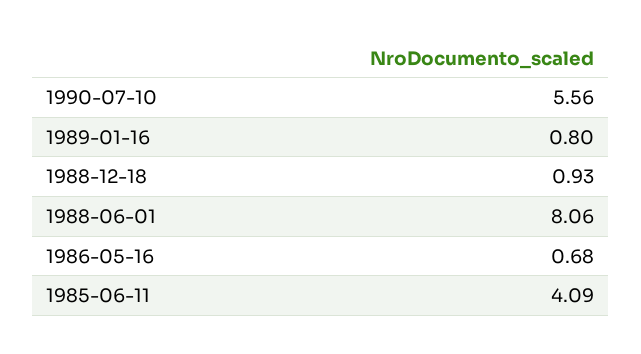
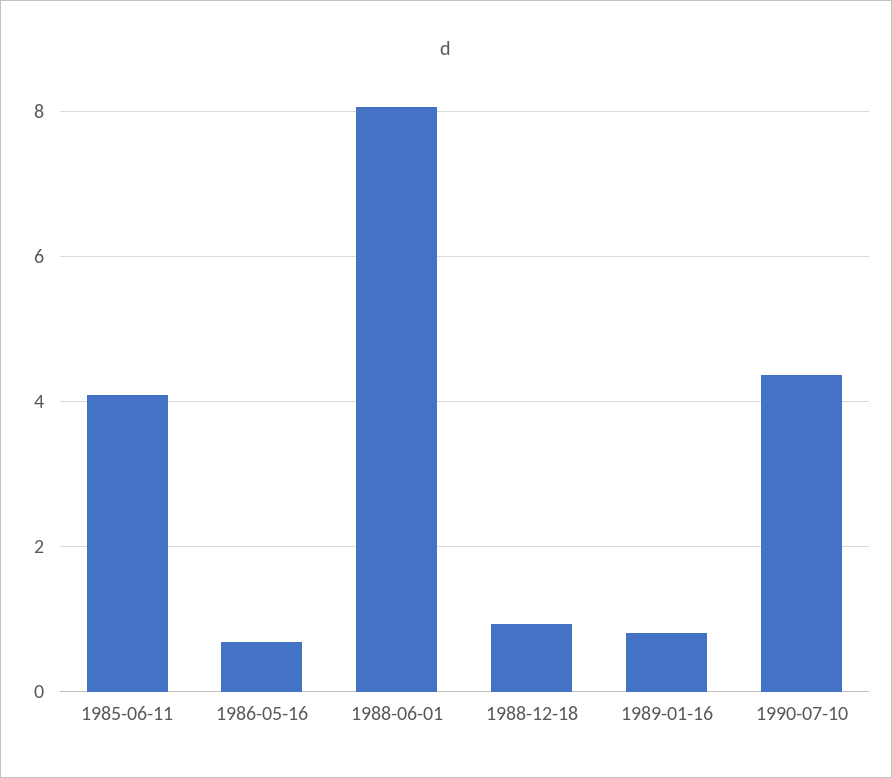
  {
-   "1990-07-10": 5.56,
+   "1990-07-10": 4.4,
    "1989-01-16": 0.8,
    "1988-12-18": 0.93,
    "1988-06-01": 8.06,
    "1986-05-16": 0.68,
    "1985-06-11": 4.09
  }

